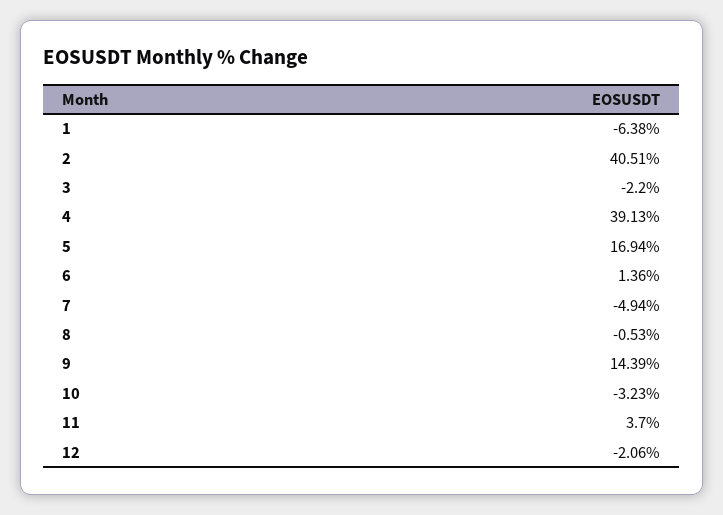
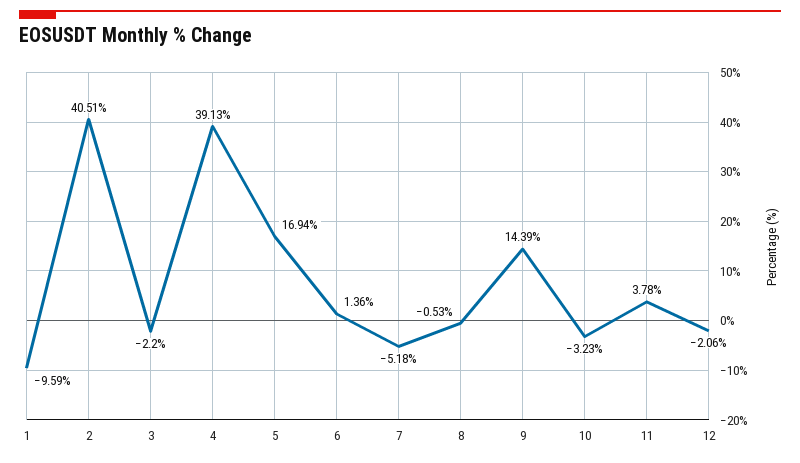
  {
-   "1": -6.38,
+   "1": -9.59,
    "2": 40.51,
    "3": -2.2,
    "4": 39.13,
    "5": 16.94,
    "6": 1.36,
-   "7": -4.94,
+   "7": -5.18,
    "8": -0.53,
    "9": 14.39,
    "10": -3.23,
-   "11": 3.7,
+   "11": 3.78,
    "12": -2.06
  }

